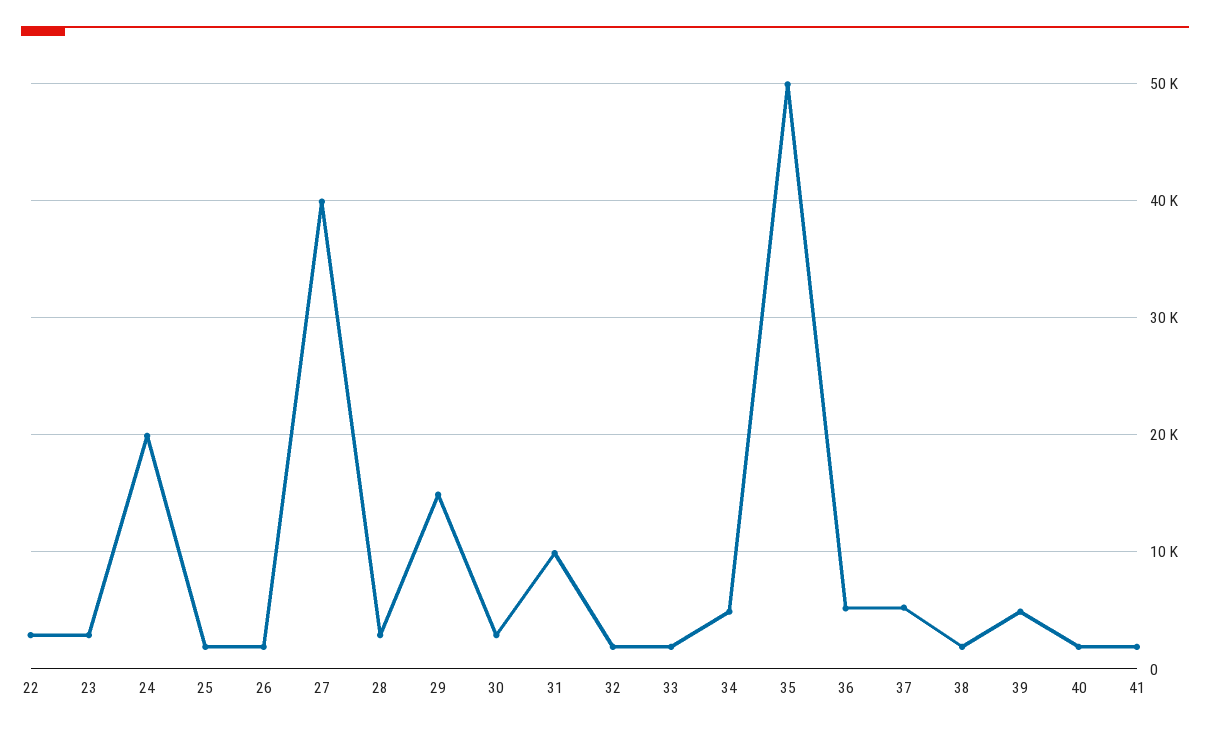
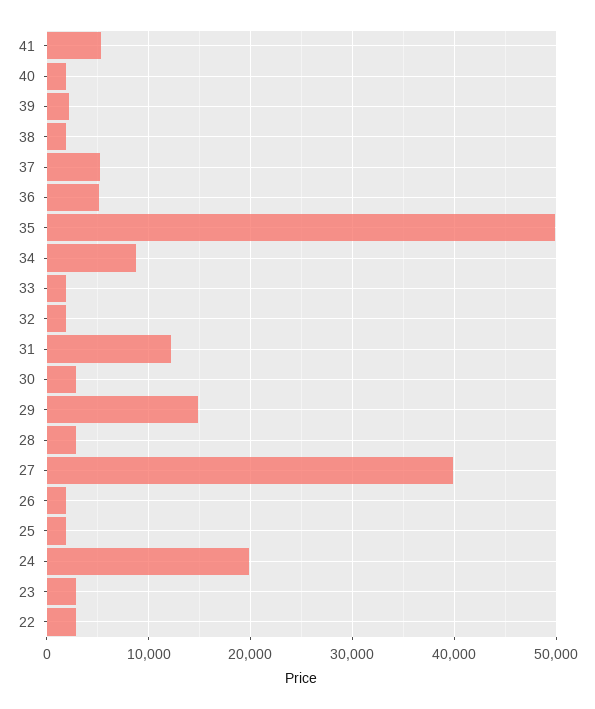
  {
    "22": 3000,
    "23": 3000,
    "24": 20000,
    "25": 2000,
    "26": 2000,
    "27": 40000,
    "28": 3000,
    "29": 15000,
    "30": 3000,
-   "31": 10000,
+   "31": 12000,
    "32": 2000,
    "33": 2000,
-   "34": 5000,
+   "34": 9000,
    "35": 50000,
    "36": 5000,
    "37": 5000,
    "38": 2000,
-   "39": 5000,
+   "39": 2000,
    "40": 2000,
-   "41": 2000
+   "41": 5000
  }

